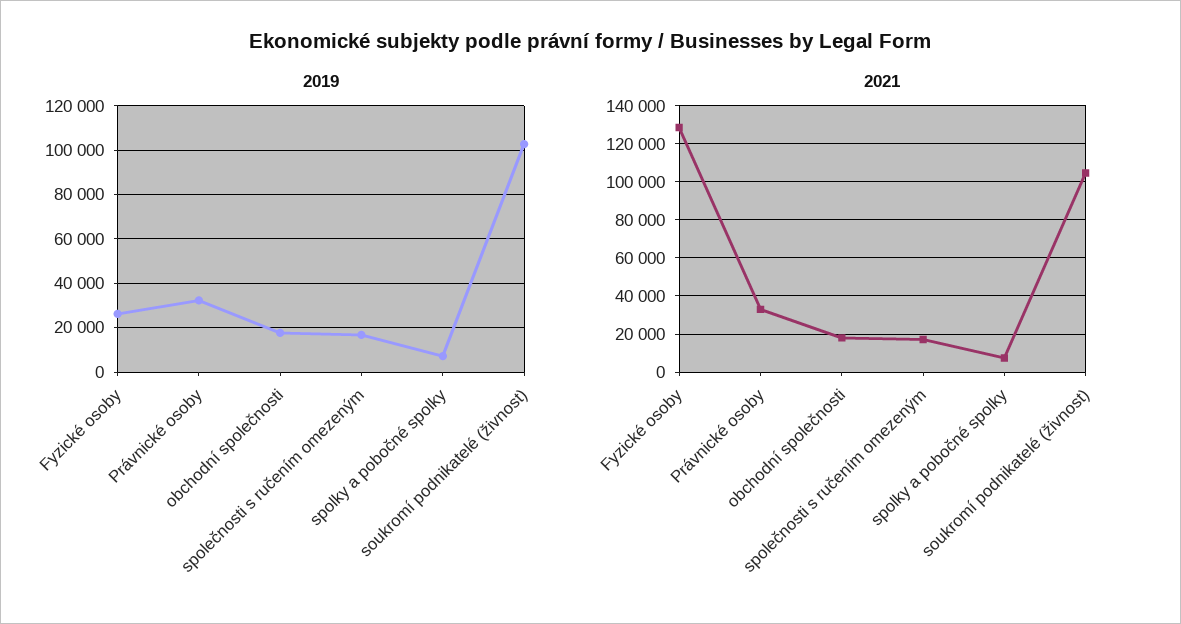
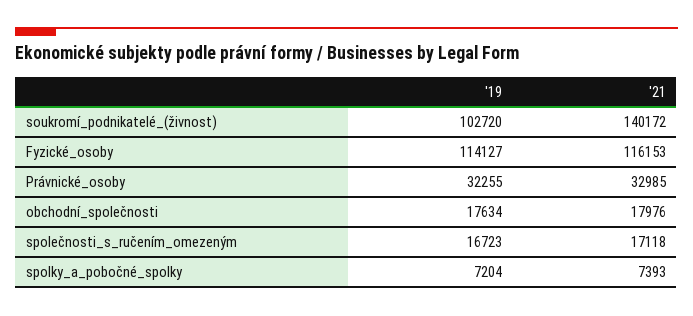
  {
    "2019": {
-     "Fyzické osoby": 25000,
+     "Fyzické osoby": 114127,
      "Právnické osoby": 32255,
      "obchodní společnosti": 17634,
      "společnosti s ručením omezeným": 16723,
      "spolky a pobočné spolky": 7204,
      "soukromí podnikatelé (živnost)": 102720
    },
    "2021": {
-     "Fyzické osoby": 130000,
+     "Fyzické osoby": 116153,
      "Právnické osoby": 32985,
      "obchodní společnosti": 17976,
      "společnosti s ručením omezeným": 17118,
      "spolky a pobočné spolky": 7393,
-     "soukromí podnikatelé (živnost)": 105000
+     "soukromí podnikatelé (živnost)": 140172
    }
  }

